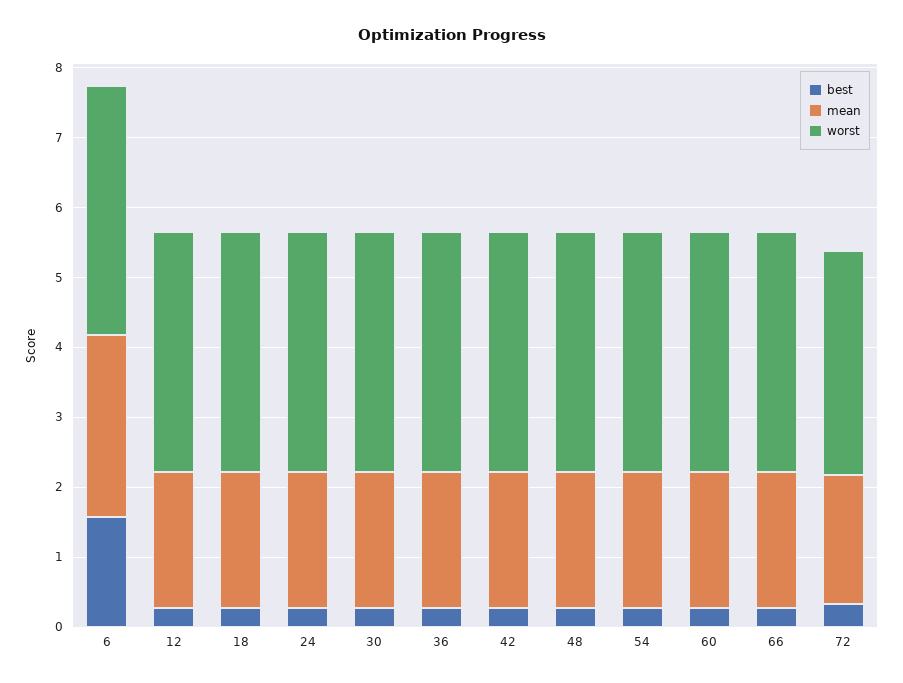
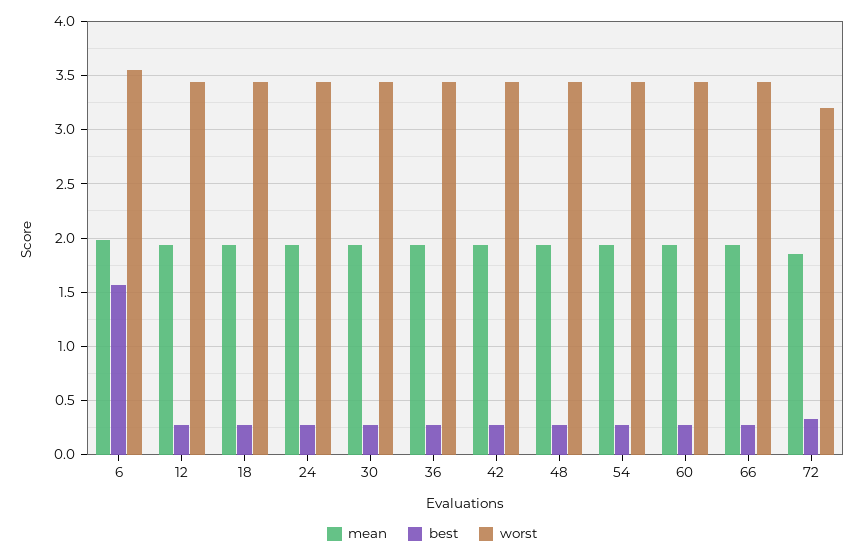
  {
    "best": {
      "6": 1.6,
      "12": 0.3,
      "18": 0.3,
      "24": 0.3,
      "30": 0.3,
      "36": 0.3,
      "42": 0.3,
      "48": 0.3,
      "54": 0.3,
      "60": 0.3,
      "66": 0.3,
      "72": 0.3
    },
    "mean": {
-     "6": 2.6,
+     "6": 2,
      "12": 1.9,
      "18": 1.9,
      "24": 1.9,
      "30": 1.9,
      "36": 1.9,
      "42": 1.9,
      "48": 1.9,
      "54": 1.9,
      "60": 1.9,
      "66": 1.9,
      "72": 1.8
    },
    "worst": {
      "6": 3.6,
      "12": 3.4,
      "18": 3.4,
      "24": 3.4,
      "30": 3.4,
      "36": 3.4,
      "42": 3.4,
      "48": 3.4,
      "54": 3.4,
      "60": 3.4,
      "66": 3.4,
      "72": 3.2
    }
  }

